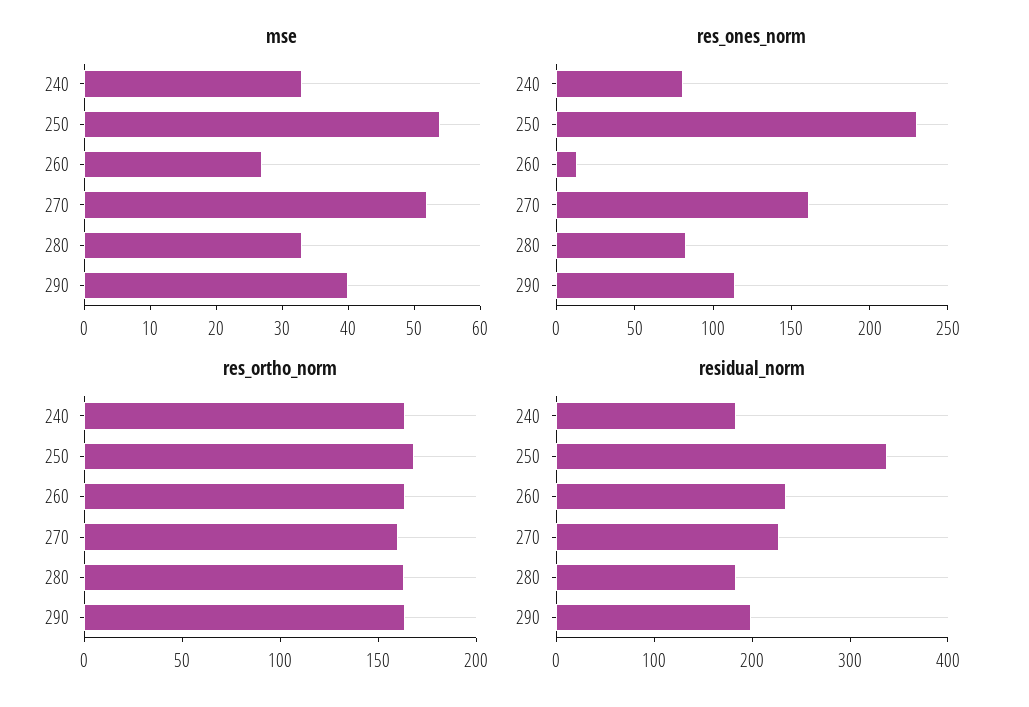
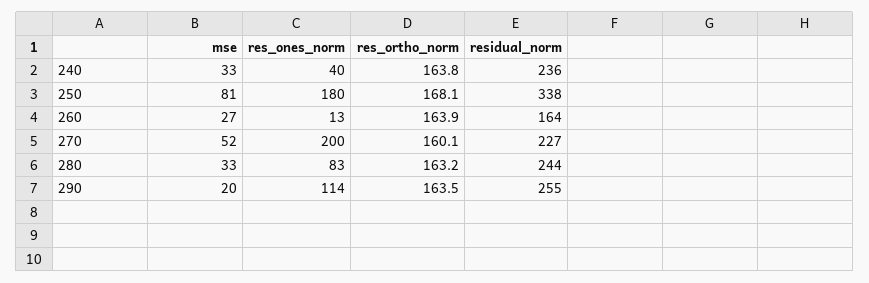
  {
    "mse": {
      "240": 33,
-     "250": 55,
+     "250": 81,
      "260": 27,
      "270": 52,
      "280": 33,
-     "290": 40
+     "290": 20
    },
    "res_ones_norm": {
-     "240": 80,
+     "240": 40,
-     "250": 230,
+     "250": 180,
      "260": 13,
-     "270": 160,
+     "270": 200,
      "280": 83,
      "290": 114
    },
    "res_ortho_norm": {
      "240": 163.8,
      "250": 168.1,
      "260": 163.9,
      "270": 160.1,
      "280": 163.2,
      "290": 163.5
    },
    "residual_norm": {
-     "240": 180,
+     "240": 236,
      "250": 338,
-     "260": 240,
+     "260": 164,
      "270": 227,
-     "280": 180,
+     "280": 244,
-     "290": 200
+     "290": 255
    }
  }

